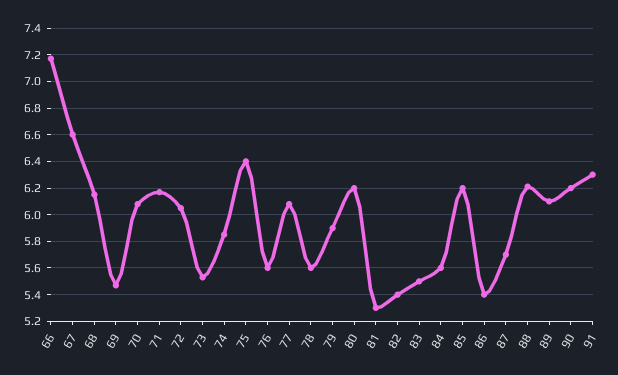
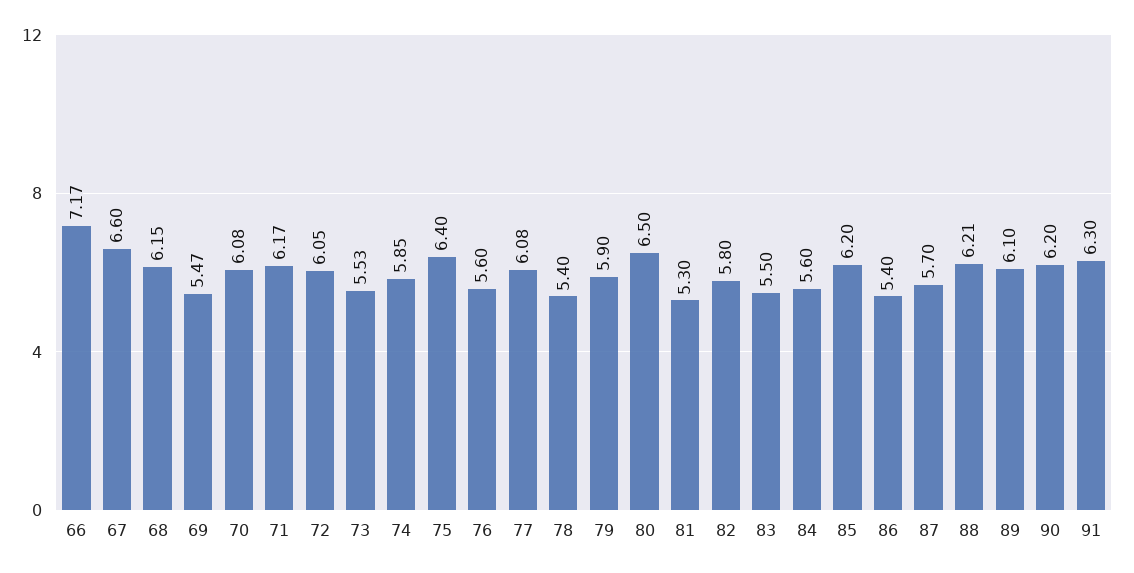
  {
    "66": 7.17,
    "67": 6.6,
    "68": 6.15,
    "69": 5.47,
    "70": 6.08,
    "71": 6.17,
    "72": 6.05,
    "73": 5.53,
    "74": 5.85,
    "75": 6.4,
    "76": 5.6,
    "77": 6.08,
-   "78": 5.6,
+   "78": 5.4,
    "79": 5.9,
-   "80": 6.2,
+   "80": 6.5,
    "81": 5.3,
-   "82": 5.4,
+   "82": 5.8,
    "83": 5.5,
    "84": 5.6,
    "85": 6.2,
    "86": 5.4,
    "87": 5.7,
    "88": 6.21,
    "89": 6.1,
    "90": 6.2,
    "91": 6.3
  }

